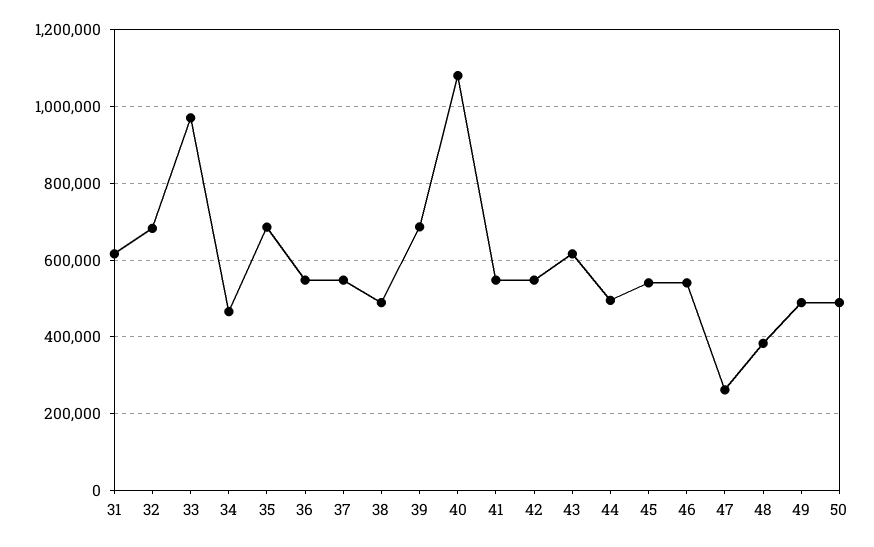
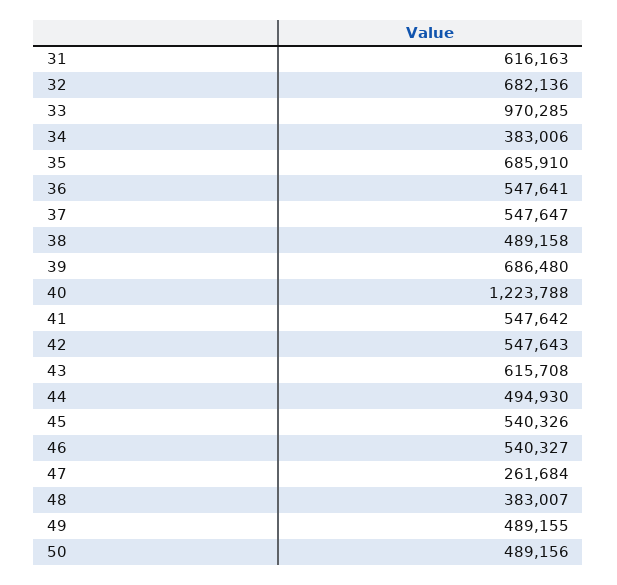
  {
    "31": 616163,
    "32": 682136,
    "33": 970285,
-   "34": 460000,
+   "34": 383006,
    "35": 685910,
    "36": 547641,
    "37": 547647,
    "38": 489158,
    "39": 686480,
-   "40": 1080000,
+   "40": 1223788,
    "41": 547642,
    "42": 547643,
    "43": 615708,
    "44": 494930,
    "45": 540326,
    "46": 540327,
    "47": 261684,
    "48": 383007,
    "49": 489155,
    "50": 489156
  }

